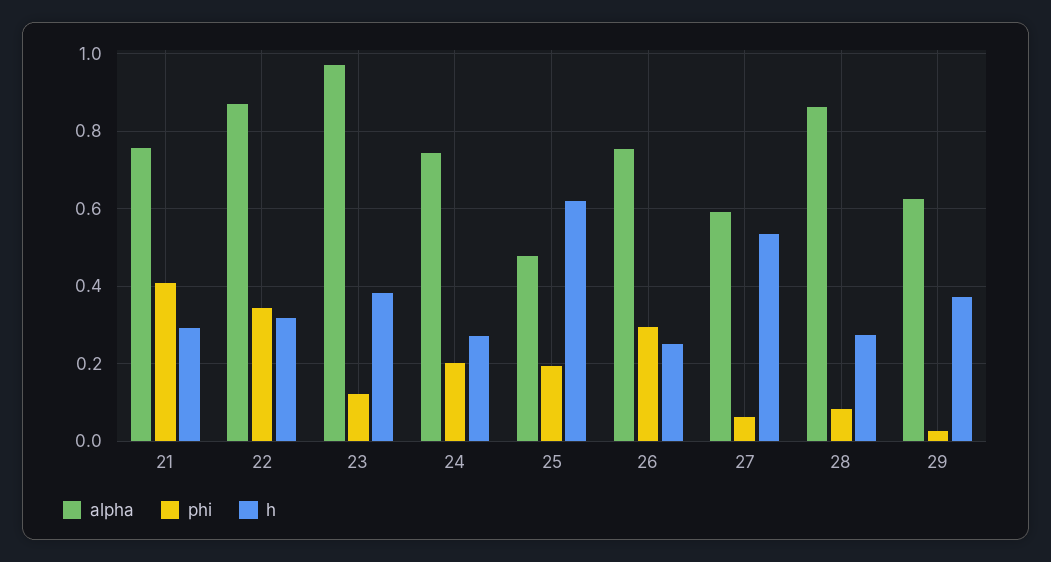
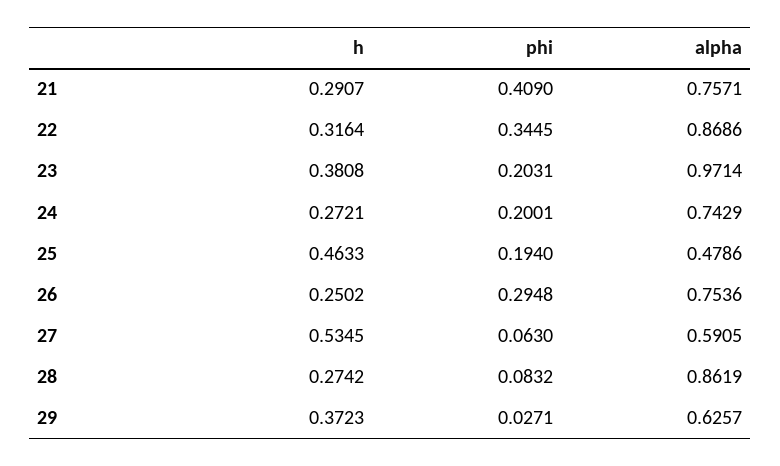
  {
    "alpha": {
      "21": 0.7571,
      "22": 0.8686,
      "23": 0.9714,
      "24": 0.7429,
      "25": 0.4786,
      "26": 0.7536,
      "27": 0.5905,
      "28": 0.8619,
      "29": 0.6257
    },
    "phi": {
      "21": 0.409,
      "22": 0.3445,
-     "23": 0.12,
+     "23": 0.2031,
      "24": 0.2001,
      "25": 0.194,
      "26": 0.2948,
      "27": 0.063,
      "28": 0.0832,
      "29": 0.0271
    },
    "h": {
      "21": 0.2907,
      "22": 0.3164,
      "23": 0.3808,
      "24": 0.2721,
-     "25": 0.62,
+     "25": 0.4633,
      "26": 0.2502,
      "27": 0.5345,
      "28": 0.2742,
      "29": 0.3723
    }
  }

